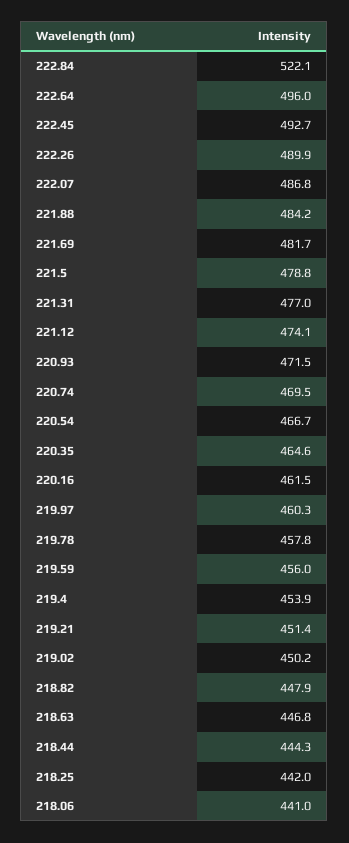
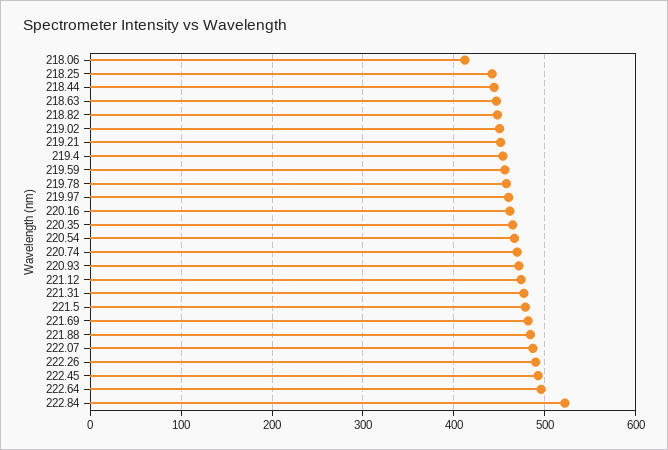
  {
    "222.84": 522.1,
    "222.64": 496,
    "222.45": 492.7,
    "222.26": 489.9,
    "222.07": 486.8,
    "221.88": 484.2,
    "221.69": 481.7,
    "221.5": 478.8,
    "221.31": 477,
    "221.12": 474.1,
    "220.93": 471.5,
    "220.74": 469.5,
    "220.54": 466.7,
    "220.35": 464.6,
    "220.16": 461.5,
    "219.97": 460.3,
    "219.78": 457.8,
    "219.59": 456,
    "219.4": 453.9,
    "219.21": 451.4,
    "219.02": 450.2,
    "218.82": 447.9,
    "218.63": 446.8,
    "218.44": 444.3,
    "218.25": 442,
-   "218.06": 441
+   "218.06": 410
  }

